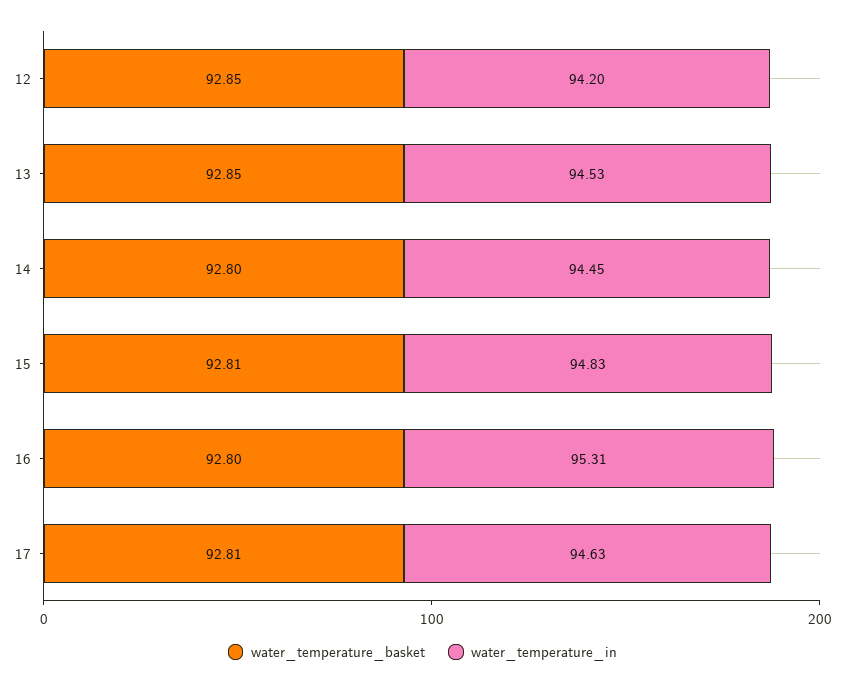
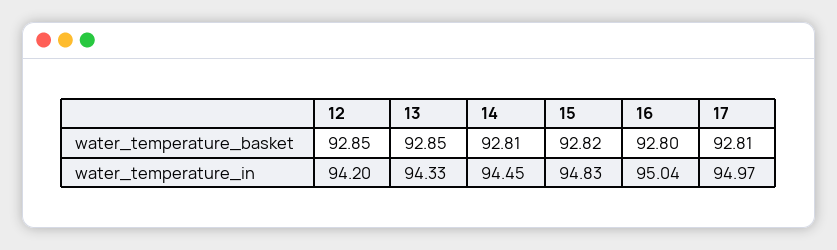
  {
    "water_temperature_basket": {
      "12": 92.85,
      "13": 92.85,
-     "14": 92.8,
+     "14": 92.81,
-     "15": 92.81,
+     "15": 92.82,
      "16": 92.8,
      "17": 92.81
    },
    "water_temperature_in": {
      "12": 94.2,
-     "13": 94.53,
+     "13": 94.33,
      "14": 94.45,
      "15": 94.83,
-     "16": 95.31,
+     "16": 95.04,
-     "17": 94.63
+     "17": 94.97
    }
  }

